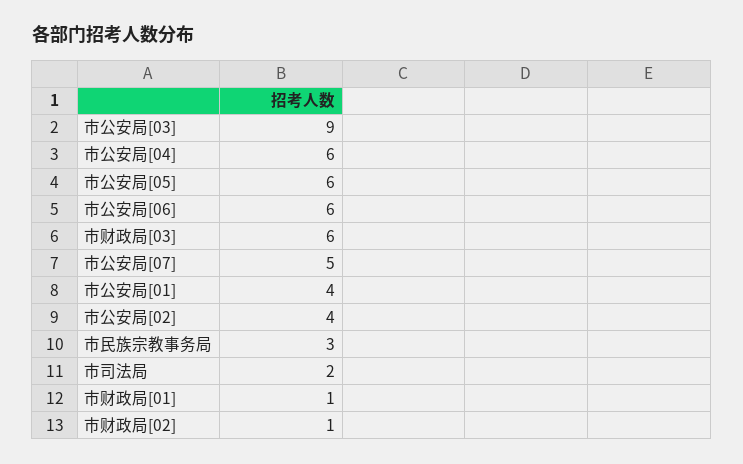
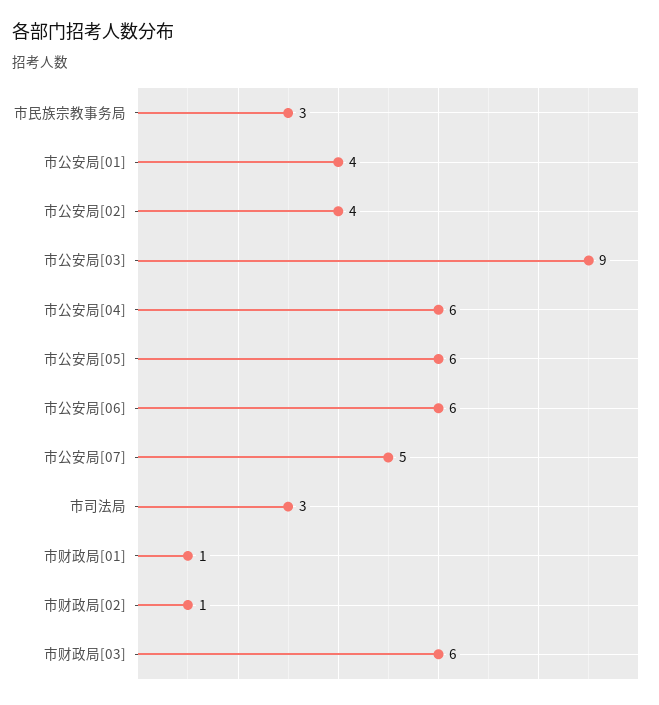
  {
    "市公安局[03]": 9,
    "市公安局[04]": 6,
    "市公安局[05]": 6,
    "市公安局[06]": 6,
    "市财政局[03]": 6,
    "市公安局[07]": 5,
    "市公安局[01]": 4,
    "市公安局[02]": 4,
    "市民族宗教事务局": 3,
-   "市司法局": 2,
+   "市司法局": 3,
    "市财政局[01]": 1,
    "市财政局[02]": 1
  }

